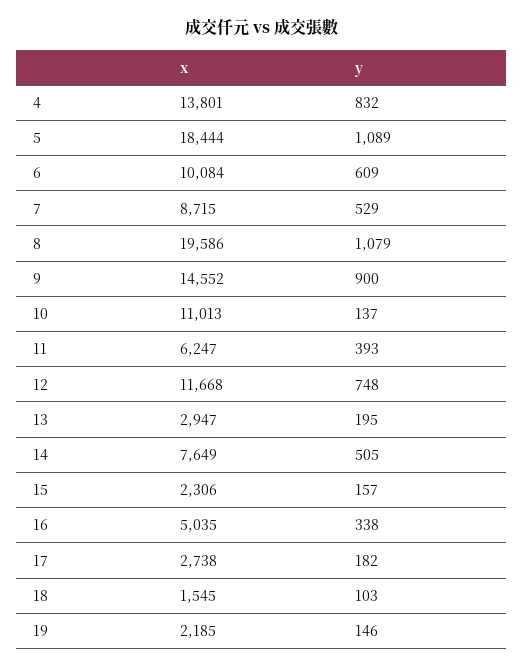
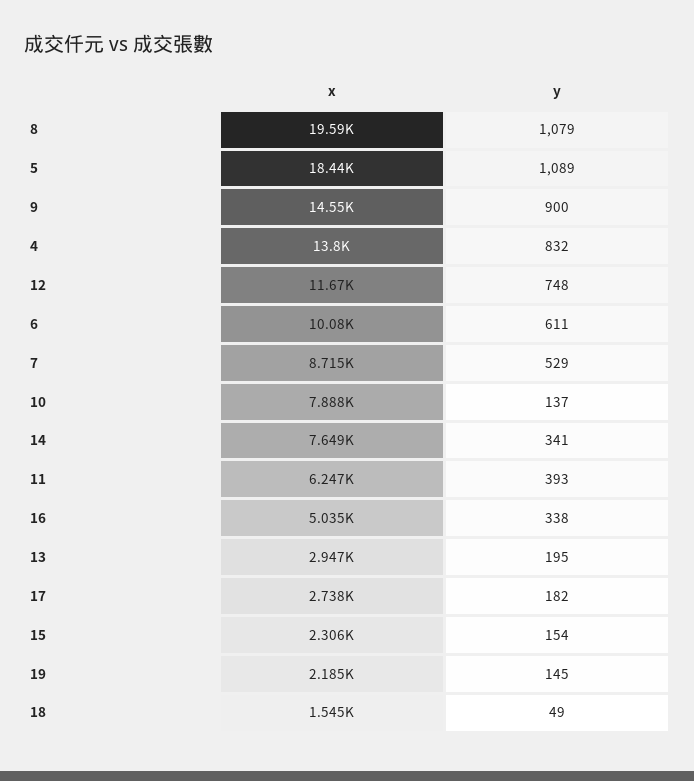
  {
    "x": {
      "4": 13801,
      "5": 18444,
      "6": 10084,
      "7": 8715,
      "8": 19586,
      "9": 14552,
-     "10": 11013,
+     "10": 7888,
      "11": 6247,
      "12": 11668,
      "13": 2947,
      "14": 7649,
      "15": 2306,
      "16": 5035,
      "17": 2738,
      "18": 1545,
      "19": 2185
    },
    "y": {
      "4": 832,
      "5": 1089,
-     "6": 609,
+     "6": 611,
      "7": 529,
      "8": 1079,
      "9": 900,
      "10": 137,
      "11": 393,
      "12": 748,
      "13": 195,
-     "14": 505,
+     "14": 341,
-     "15": 157,
+     "15": 154,
      "16": 338,
      "17": 182,
-     "18": 103,
+     "18": 49,
-     "19": 146
+     "19": 145
    }
  }

